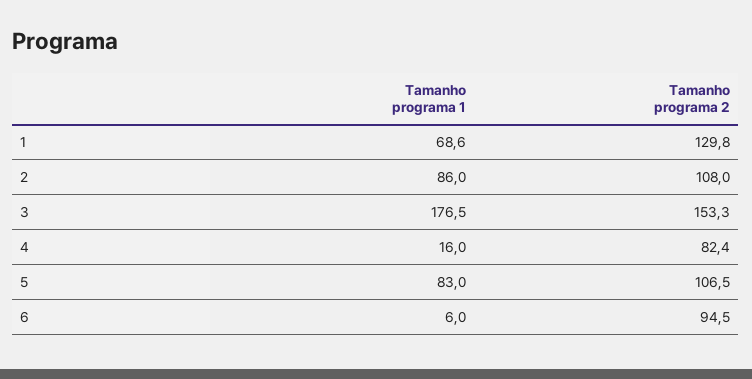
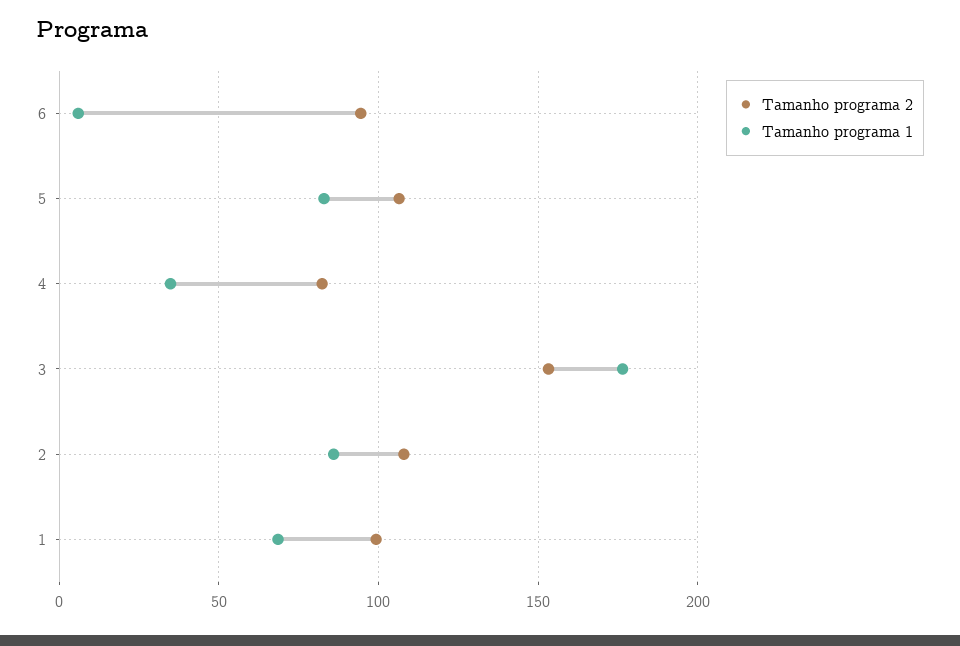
  {
    "Tamanho programa 1": {
      "1": 68.6,
      "2": 86,
      "3": 176.5,
-     "4": 16,
+     "4": 35,
      "5": 83,
      "6": 6
    },
    "Tamanho programa 2": {
-     "1": 129.8,
+     "1": 100,
      "2": 108,
      "3": 153.3,
      "4": 82.4,
      "5": 106.5,
      "6": 94.5
    }
  }

